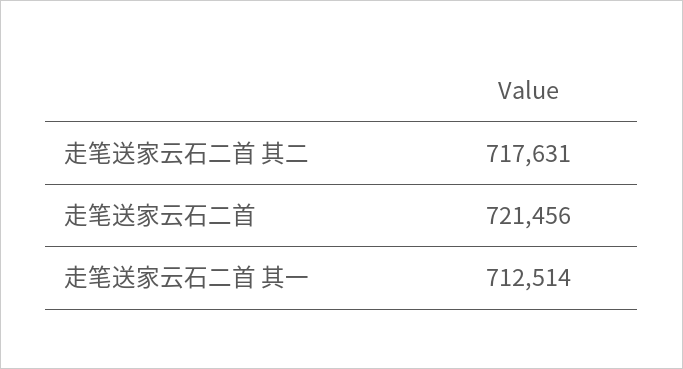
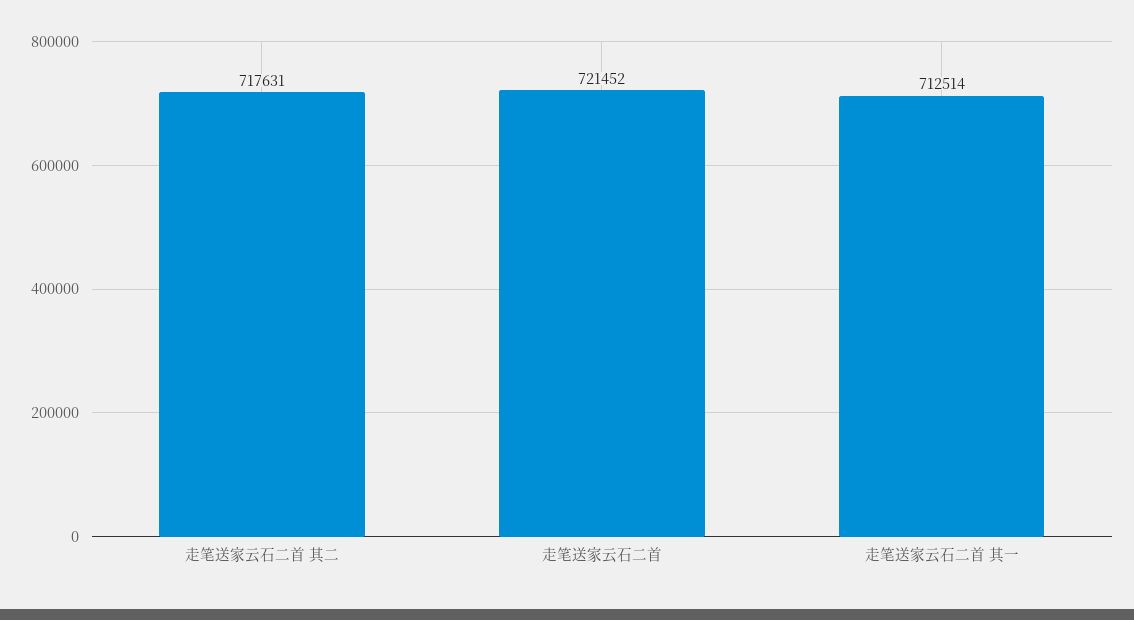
  {
    "走笔送家云石二首 其二": 717631,
-   "走笔送家云石二首": 721456,
+   "走笔送家云石二首": 721452,
    "走笔送家云石二首 其一": 712514
  }

